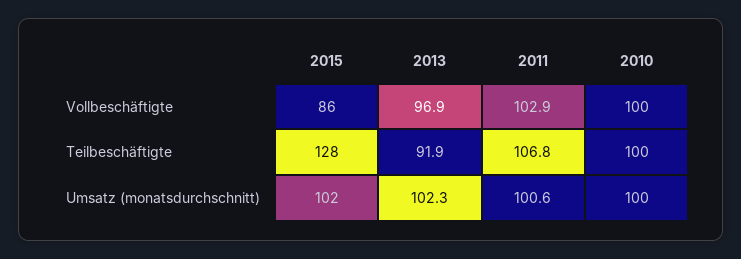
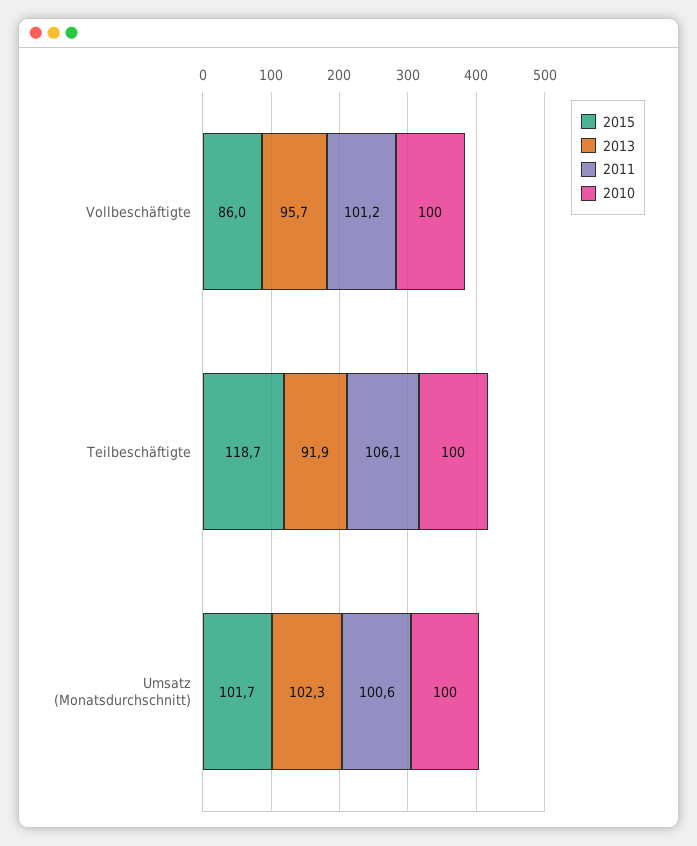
  {
    "2015": {
      "Vollbeschäftigte": 86,
-     "Teilbeschäftigte": 128,
+     "Teilbeschäftigte": 118.7,
      "Umsatz (monatsdurchschnitt)": 101.7
    },
    "2013": {
-     "Vollbeschäftigte": 96.9,
+     "Vollbeschäftigte": 95.7,
      "Teilbeschäftigte": 91.9,
      "Umsatz (monatsdurchschnitt)": 102.3
    },
    "2011": {
-     "Vollbeschäftigte": 102.9,
+     "Vollbeschäftigte": 101.2,
-     "Teilbeschäftigte": 106.8,
+     "Teilbeschäftigte": 106.1,
      "Umsatz (monatsdurchschnitt)": 100.6
    },
    "2010": {
      "Vollbeschäftigte": 100,
      "Teilbeschäftigte": 100,
      "Umsatz (monatsdurchschnitt)": 100
    }
  }

